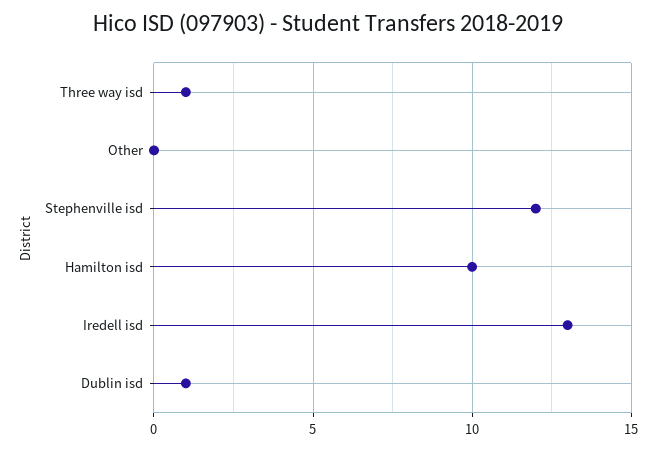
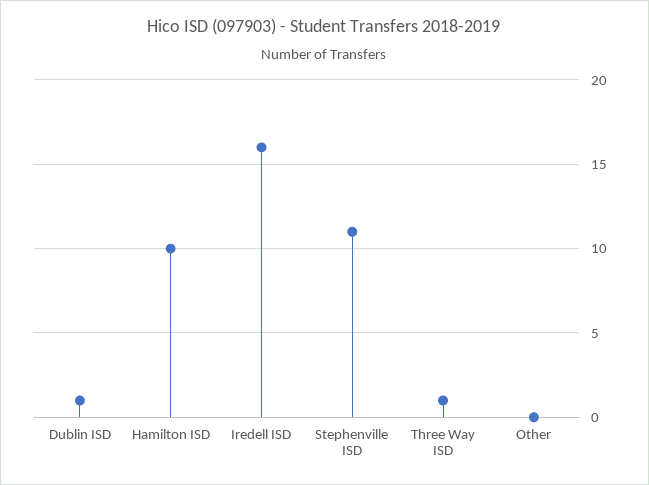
  {
    "Three way isd": 1,
    "Other": 0,
-   "Stephenville isd": 12,
+   "Stephenville isd": 11,
    "Hamilton isd": 10,
-   "Iredell isd": 13,
+   "Iredell isd": 16,
    "Dublin isd": 1
  }

